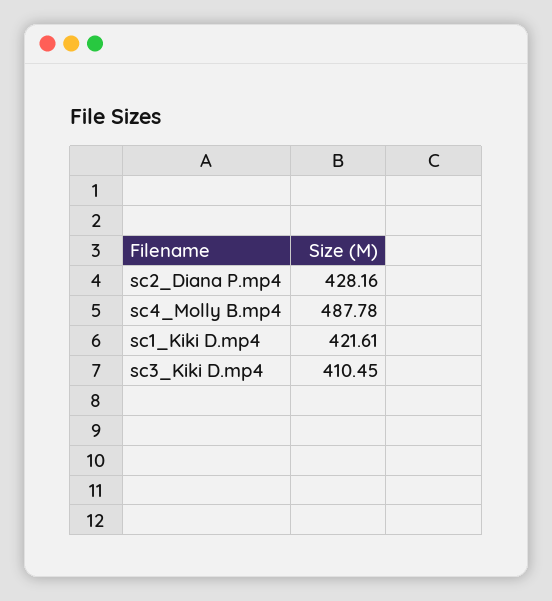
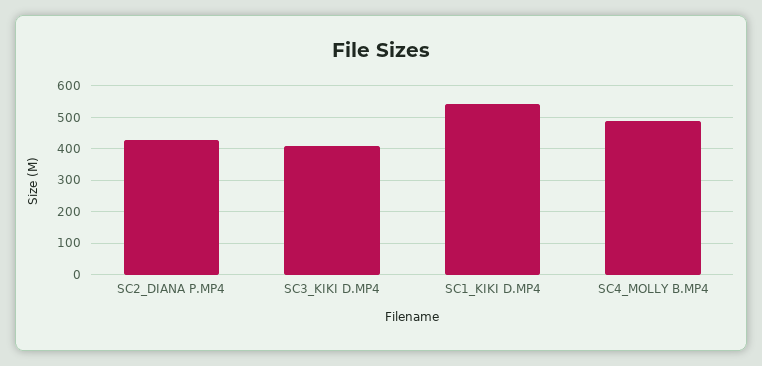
  {
    "sc2_Diana P.mp4": 428.16,
    "sc4_Molly B.mp4": 487.78,
-   "sc1_Kiki D.mp4": 421.61,
+   "sc1_Kiki D.mp4": 540,
    "sc3_Kiki D.mp4": 410.45
  }

